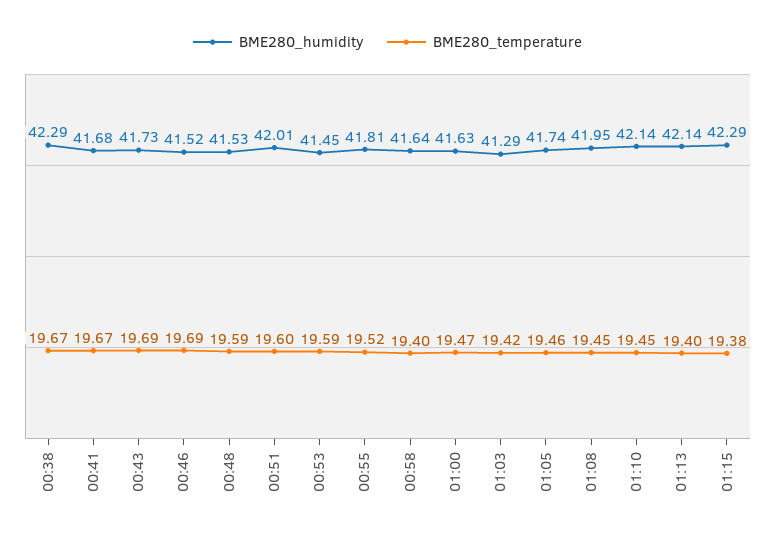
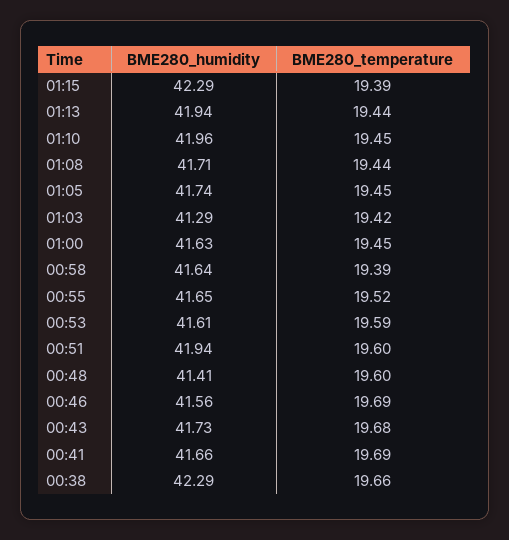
  {
    "BME280_humidity": {
      "00:38": 42.29,
-     "00:41": 41.68,
+     "00:41": 41.66,
      "00:43": 41.73,
-     "00:46": 41.52,
+     "00:46": 41.56,
-     "00:48": 41.53,
+     "00:48": 41.41,
-     "00:51": 42.01,
+     "00:51": 41.94,
-     "00:53": 41.45,
+     "00:53": 41.61,
-     "00:55": 41.81,
+     "00:55": 41.65,
      "00:58": 41.64,
      "01:00": 41.63,
      "01:03": 41.29,
      "01:05": 41.74,
-     "01:08": 41.95,
+     "01:08": 41.71,
-     "01:10": 42.14,
+     "01:10": 41.96,
-     "01:13": 42.14,
+     "01:13": 41.94,
      "01:15": 42.29
    },
    "BME280_temperature": {
-     "00:38": 19.67,
+     "00:38": 19.66,
-     "00:41": 19.67,
+     "00:41": 19.69,
-     "00:43": 19.69,
+     "00:43": 19.68,
      "00:46": 19.69,
-     "00:48": 19.59,
+     "00:48": 19.6,
      "00:51": 19.6,
      "00:53": 19.59,
      "00:55": 19.52,
-     "00:58": 19.4,
+     "00:58": 19.39,
-     "01:00": 19.47,
+     "01:00": 19.45,
      "01:03": 19.42,
-     "01:05": 19.46,
+     "01:05": 19.45,
-     "01:08": 19.45,
+     "01:08": 19.44,
      "01:10": 19.45,
-     "01:13": 19.4,
+     "01:13": 19.44,
-     "01:15": 19.38
+     "01:15": 19.39
    }
  }

